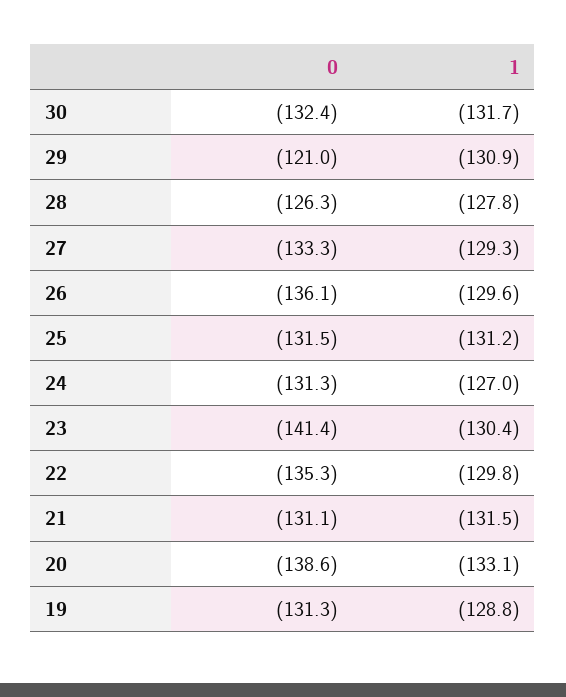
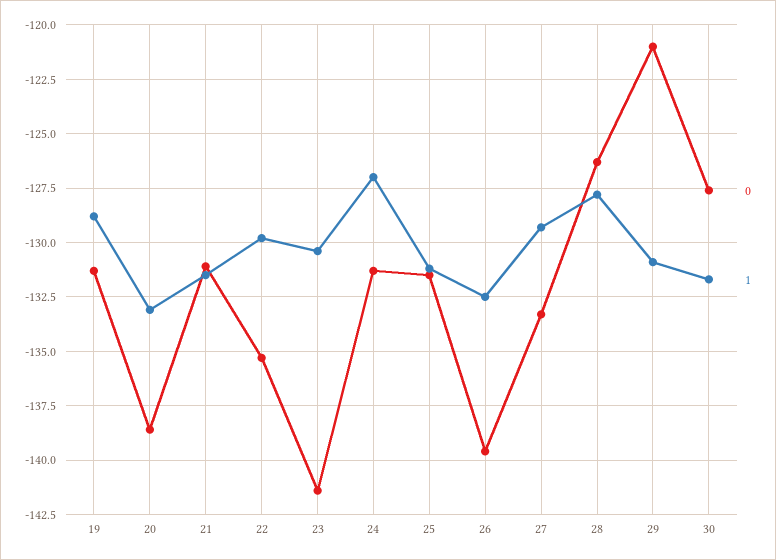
  {
    "0": {
-     "30": -132.4,
+     "30": -127.5,
      "29": -121,
      "28": -126.3,
      "27": -133.3,
-     "26": -136.1,
+     "26": -139.5,
      "25": -131.5,
      "24": -131.3,
      "23": -141.4,
      "22": -135.3,
      "21": -131.1,
      "20": -138.6,
      "19": -131.3
    },
    "1": {
      "30": -131.7,
      "29": -130.9,
      "28": -127.8,
      "27": -129.3,
-     "26": -129.6,
+     "26": -132.5,
      "25": -131.2,
      "24": -127,
      "23": -130.4,
      "22": -129.8,
      "21": -131.5,
      "20": -133.1,
      "19": -128.8
    }
  }

